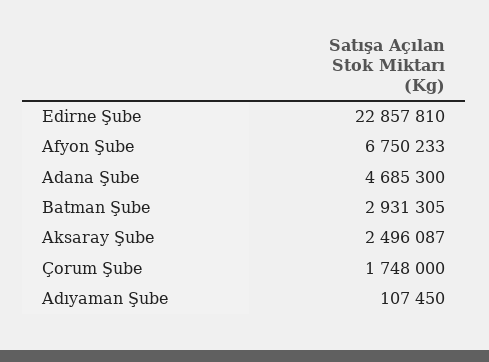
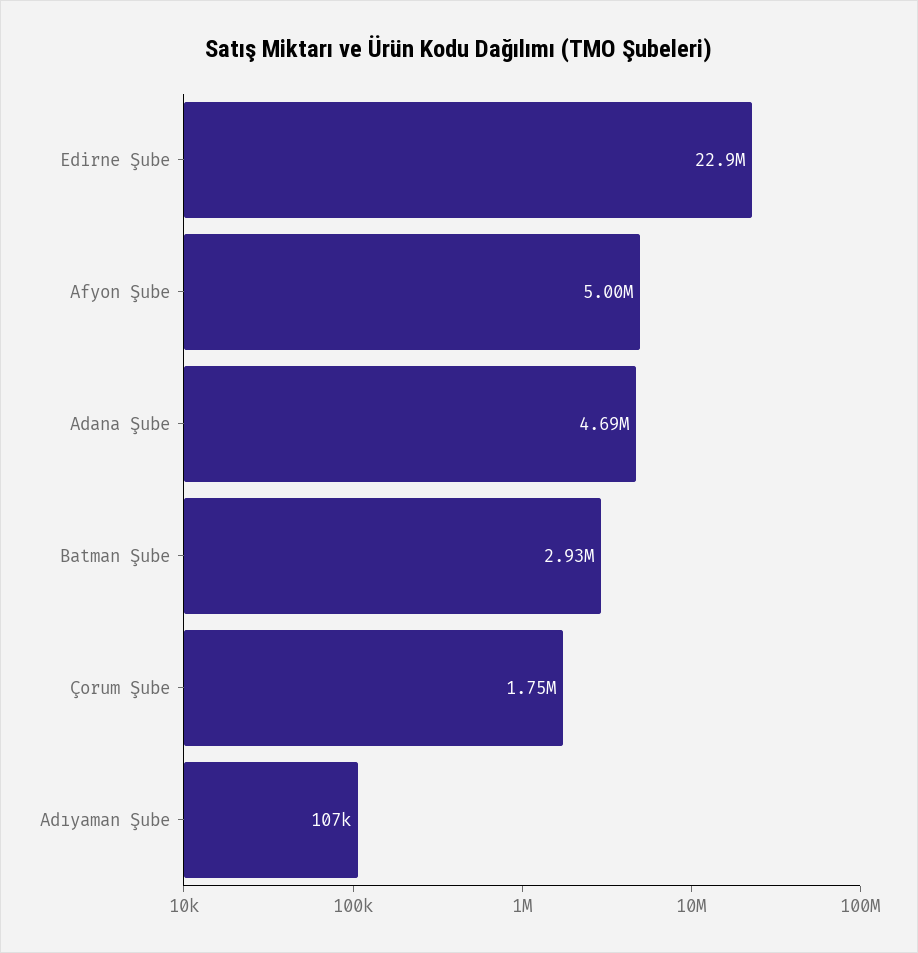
  {
    "Edirne Şube": 22857810,
-   "Afyon Şube": 6750233,
+   "Afyon Şube": 5000000,
    "Adana Şube": 4685300,
    "Batman Şube": 2931305,
-   "Aksaray Şube": 2496087,
    "Çorum Şube": 1748000,
    "Adıyaman Şube": 107450
  }

